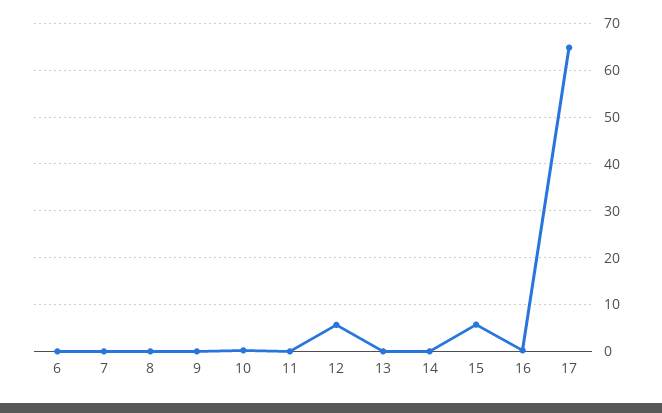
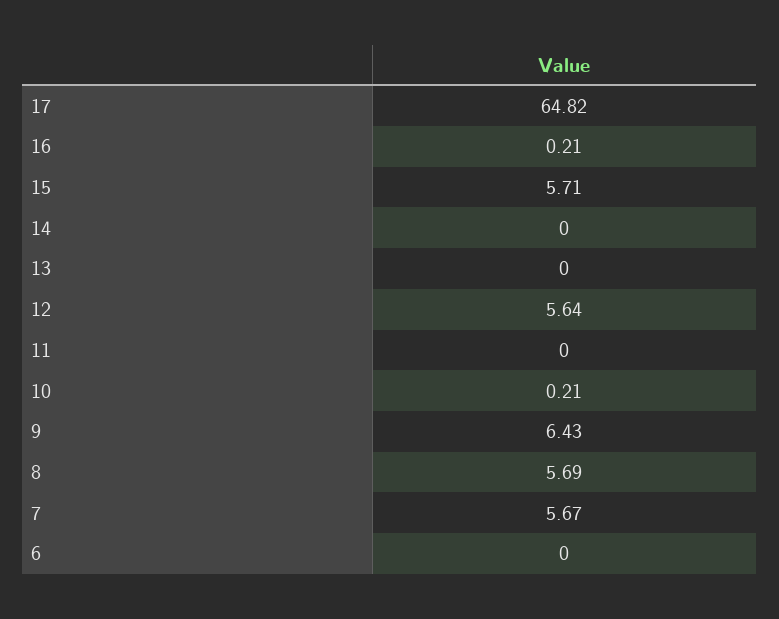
  {
    "6": 0,
-   "7": 0,
+   "7": 5.67,
-   "8": 0,
+   "8": 5.69,
-   "9": 0,
+   "9": 6.43,
    "10": 0.21,
    "11": 0,
    "12": 5.64,
    "13": 0,
    "14": 0,
    "15": 5.71,
    "16": 0.21,
    "17": 64.82
  }

